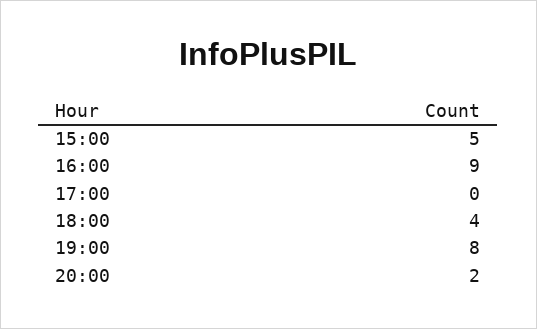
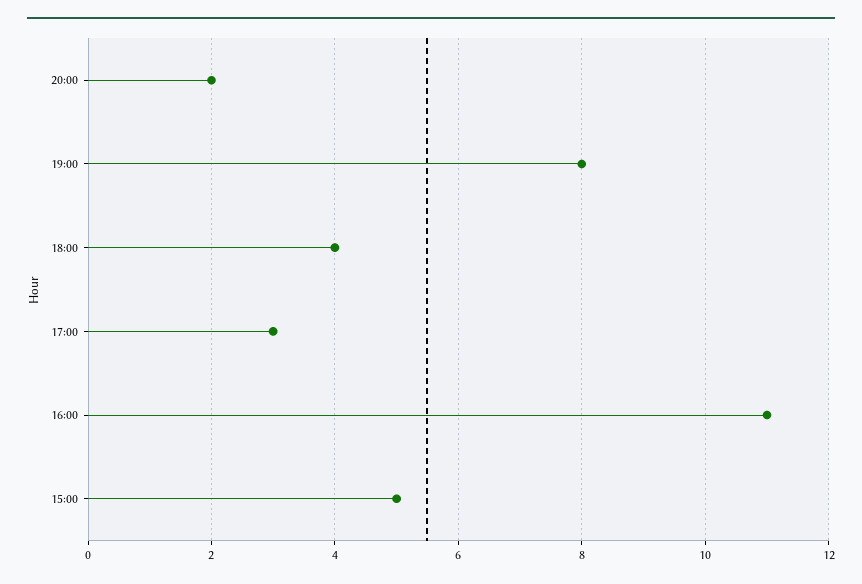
  {
    "15:00": 5,
-   "16:00": 9,
+   "16:00": 11,
-   "17:00": 0,
+   "17:00": 3,
    "18:00": 4,
    "19:00": 8,
    "20:00": 2
  }

